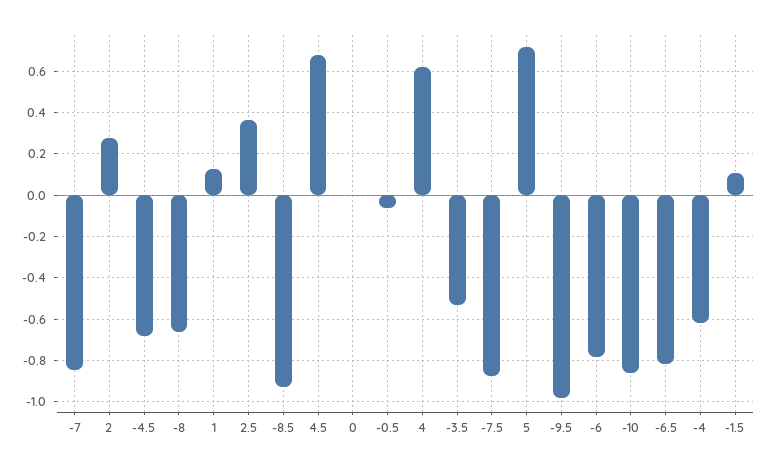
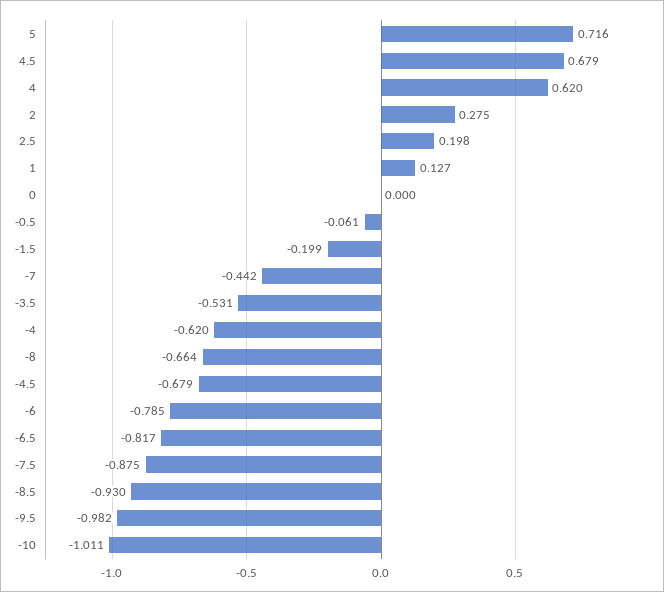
  {
-   "-7": -0.85,
+   "-7": -0.442,
    "2": 0.275,
    "-4.5": -0.679,
    "-8": -0.664,
    "1": 0.127,
-   "2.5": 0.35,
+   "2.5": 0.198,
    "-8.5": -0.93,
    "4.5": 0.679,
    "0": 0,
    "-0.5": -0.061,
    "4": 0.62,
    "-3.5": -0.531,
    "-7.5": -0.875,
    "5": 0.716,
    "-9.5": -0.982,
    "-6": -0.785,
-   "-10": -0.85,
+   "-10": -1.011,
    "-6.5": -0.817,
    "-4": -0.62,
-   "-1.5": 0.1
+   "-1.5": -0.199
  }

